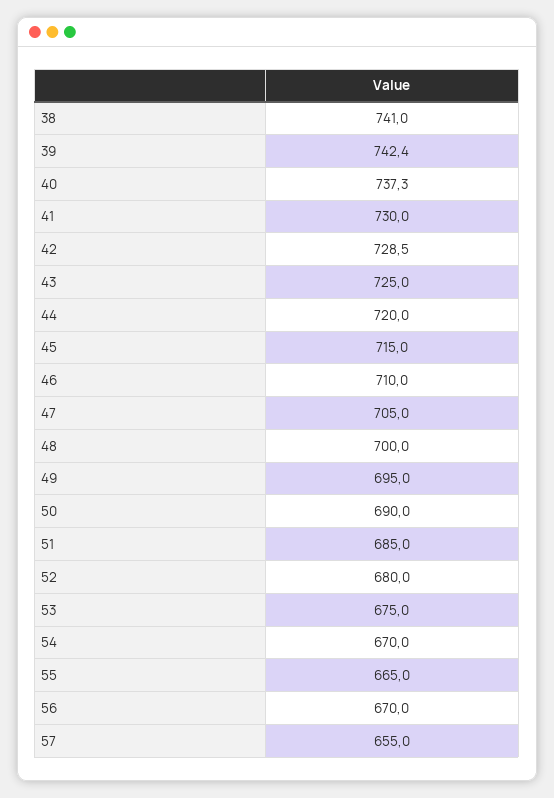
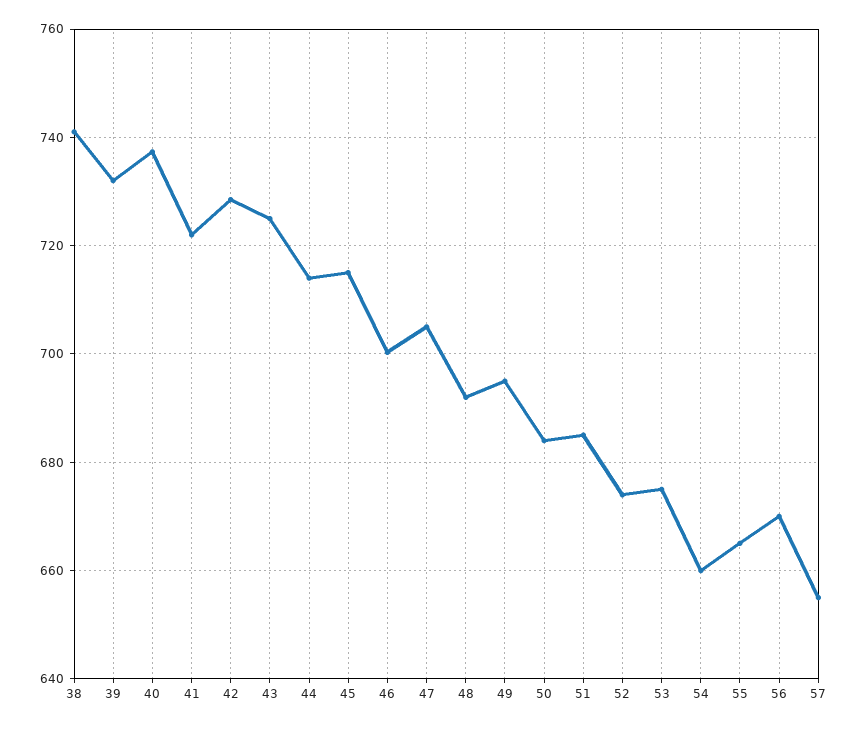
  {
    "38": 741,
-   "39": 742.4,
+   "39": 732,
    "40": 737.3,
-   "41": 730,
+   "41": 722,
    "42": 728.5,
    "43": 725,
-   "44": 720,
+   "44": 714,
    "45": 715,
-   "46": 710,
+   "46": 700,
    "47": 705,
-   "48": 700,
+   "48": 692,
    "49": 695,
-   "50": 690,
+   "50": 684,
    "51": 685,
-   "52": 680,
+   "52": 674,
    "53": 675,
-   "54": 670,
+   "54": 660,
    "55": 665,
    "56": 670,
    "57": 655
  }

